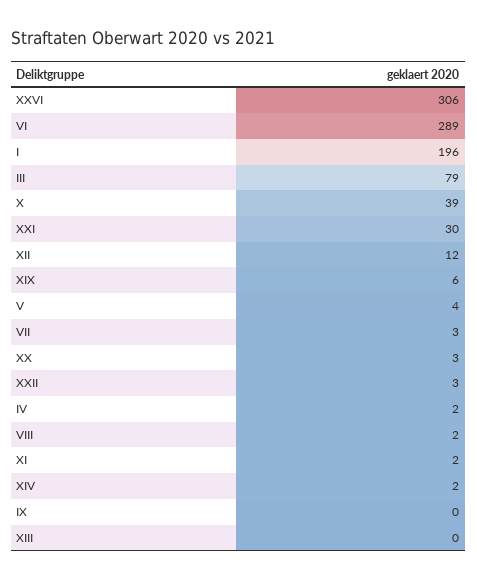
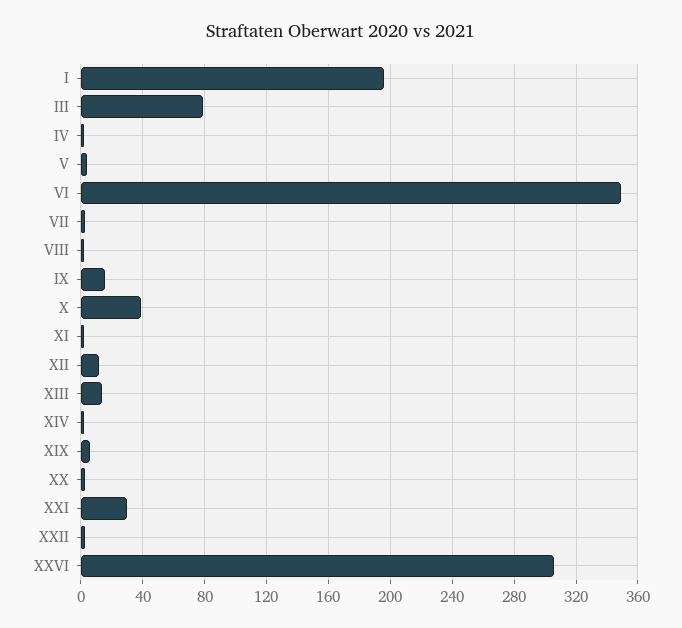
  {
    "XXVI": 306,
-   "VI": 289,
+   "VI": 350,
    "I": 196,
    "III": 79,
    "X": 39,
    "XXI": 30,
    "XII": 12,
    "XIX": 6,
    "V": 4,
    "VII": 3,
    "XX": 3,
    "XXII": 3,
    "IV": 2,
    "VIII": 2,
    "XI": 2,
    "XIV": 2,
-   "IX": 0,
+   "IX": 15,
-   "XIII": 0
+   "XIII": 15
  }

